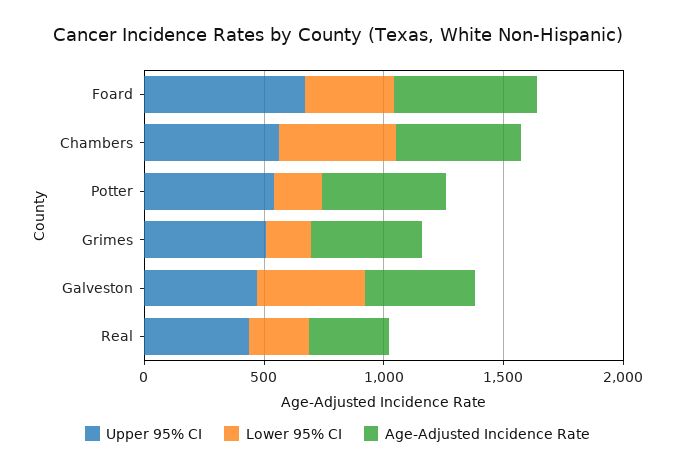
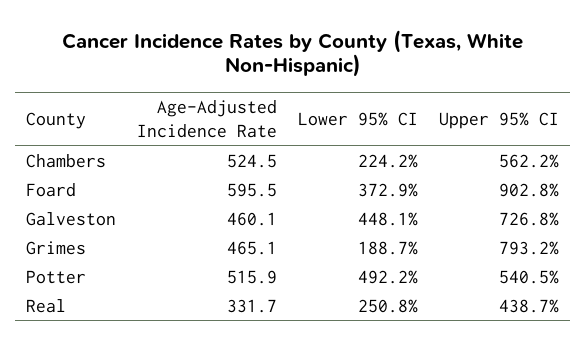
  {
    "Upper 95% CI": {
-     "Foard": 700,
+     "Foard": 902.8,
      "Chambers": 562.2,
      "Potter": 540.5,
-     "Grimes": 500,
+     "Grimes": 793.2,
-     "Galveston": 500,
+     "Galveston": 726.8,
      "Real": 438.7
    },
    "Lower 95% CI": {
      "Foard": 372.9,
-     "Chambers": 500,
+     "Chambers": 224.2,
-     "Potter": 200,
+     "Potter": 492.2,
      "Grimes": 188.7,
      "Galveston": 448.1,
      "Real": 250.8
    },
    "Age-Adjusted Incidence Rate": {
      "Foard": 595.5,
      "Chambers": 524.5,
      "Potter": 515.9,
      "Grimes": 465.1,
      "Galveston": 460.1,
      "Real": 331.7
    }
  }

